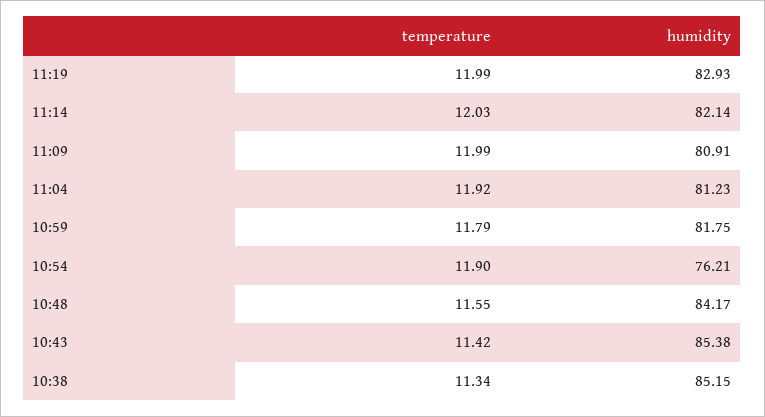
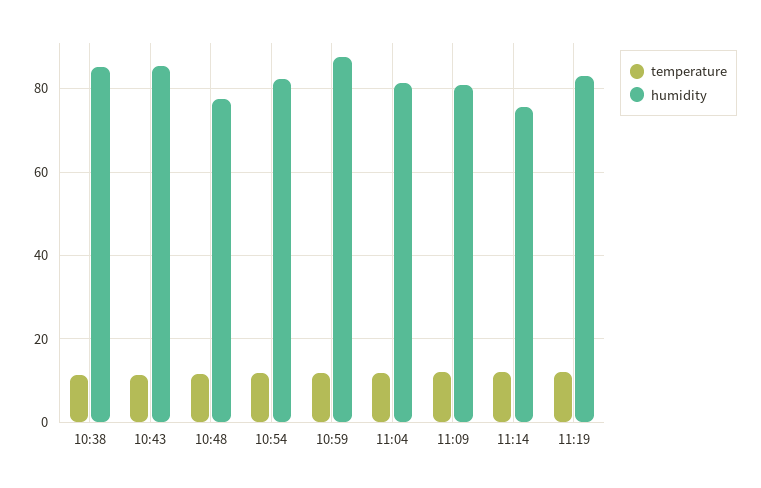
  {
    "temperature": {
      "11:19": 11.99,
      "11:14": 12.03,
      "11:09": 11.99,
      "11:04": 11.92,
      "10:59": 11.79,
      "10:54": 11.9,
      "10:48": 11.55,
      "10:43": 11.42,
      "10:38": 11.34
    },
    "humidity": {
      "11:19": 82.93,
-     "11:14": 82.14,
+     "11:14": 76,
      "11:09": 80.91,
      "11:04": 81.23,
-     "10:59": 81.75,
+     "10:59": 88,
-     "10:54": 76.21,
+     "10:54": 82,
-     "10:48": 84.17,
+     "10:48": 78,
      "10:43": 85.38,
      "10:38": 85.15
    }
  }

